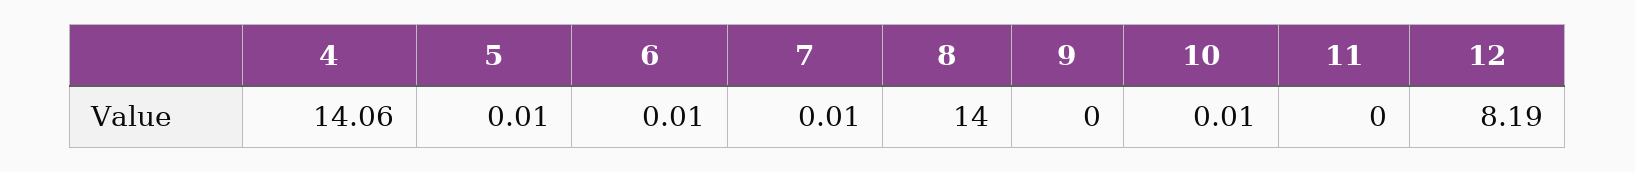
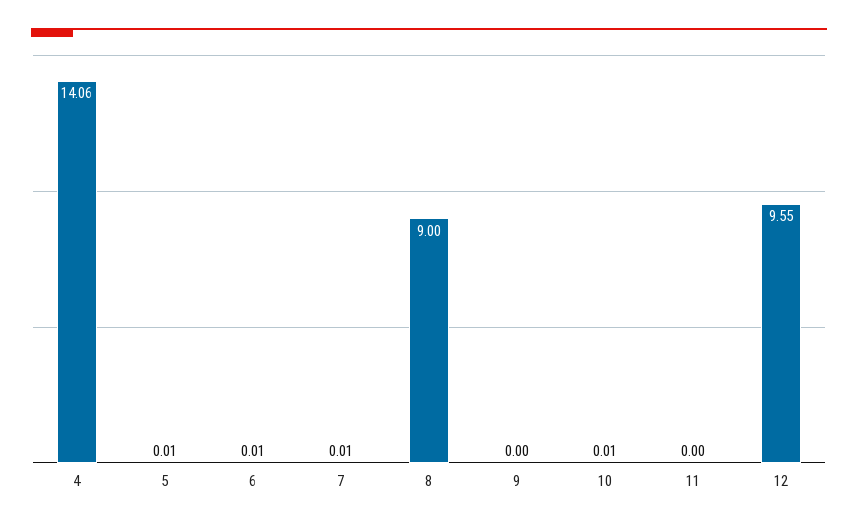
  {
    "4": 14.06,
    "5": 0.01,
    "6": 0.01,
    "7": 0.01,
-   "8": 14,
+   "8": 9,
    "9": 0,
    "10": 0.01,
    "11": 0,
-   "12": 8.19
+   "12": 9.55
  }

